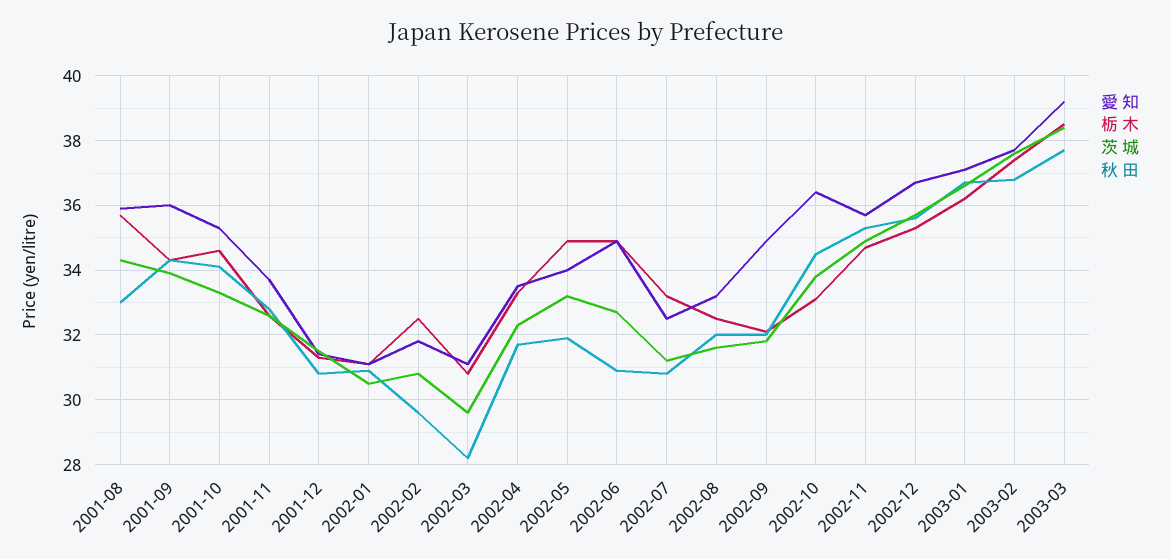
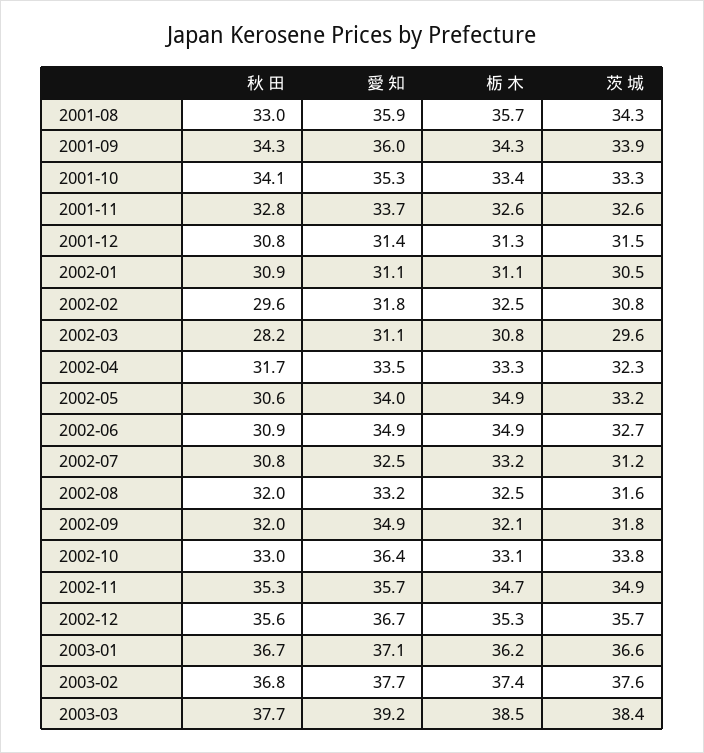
  {
    "愛 知": {
      "2001-08": 35.9,
      "2001-09": 36,
      "2001-10": 35.3,
      "2001-11": 33.7,
      "2001-12": 31.4,
      "2002-01": 31.1,
      "2002-02": 31.8,
      "2002-03": 31.1,
      "2002-04": 33.5,
      "2002-05": 34,
      "2002-06": 34.9,
      "2002-07": 32.5,
      "2002-08": 33.2,
      "2002-09": 34.9,
      "2002-10": 36.4,
      "2002-11": 35.7,
      "2002-12": 36.7,
      "2003-01": 37.1,
      "2003-02": 37.7,
      "2003-03": 39.2
    },
    "栃 木": {
      "2001-08": 35.7,
      "2001-09": 34.3,
-     "2001-10": 34.5,
+     "2001-10": 33.4,
      "2001-11": 32.6,
      "2001-12": 31.3,
      "2002-01": 31.1,
      "2002-02": 32.5,
      "2002-03": 30.8,
      "2002-04": 33.3,
      "2002-05": 34.9,
      "2002-06": 34.9,
      "2002-07": 33.2,
      "2002-08": 32.5,
      "2002-09": 32.1,
      "2002-10": 33.1,
      "2002-11": 34.7,
      "2002-12": 35.3,
      "2003-01": 36.2,
      "2003-02": 37.4,
      "2003-03": 38.5
    },
    "茨 城": {
      "2001-08": 34.3,
      "2001-09": 33.9,
      "2001-10": 33.3,
      "2001-11": 32.6,
      "2001-12": 31.5,
      "2002-01": 30.5,
      "2002-02": 30.8,
      "2002-03": 29.6,
      "2002-04": 32.3,
      "2002-05": 33.2,
      "2002-06": 32.7,
      "2002-07": 31.2,
      "2002-08": 31.6,
      "2002-09": 31.8,
      "2002-10": 33.8,
      "2002-11": 34.9,
      "2002-12": 35.7,
      "2003-01": 36.6,
      "2003-02": 37.6,
      "2003-03": 38.4
    },
    "秋 田": {
      "2001-08": 33,
      "2001-09": 34.3,
      "2001-10": 34.1,
      "2001-11": 32.8,
      "2001-12": 30.8,
      "2002-01": 30.9,
      "2002-02": 29.6,
      "2002-03": 28.2,
      "2002-04": 31.7,
-     "2002-05": 32,
+     "2002-05": 30.6,
      "2002-06": 30.9,
      "2002-07": 30.8,
      "2002-08": 32,
      "2002-09": 32,
-     "2002-10": 34.5,
+     "2002-10": 33,
      "2002-11": 35.3,
      "2002-12": 35.6,
      "2003-01": 36.7,
      "2003-02": 36.8,
      "2003-03": 37.7
    }
  }

